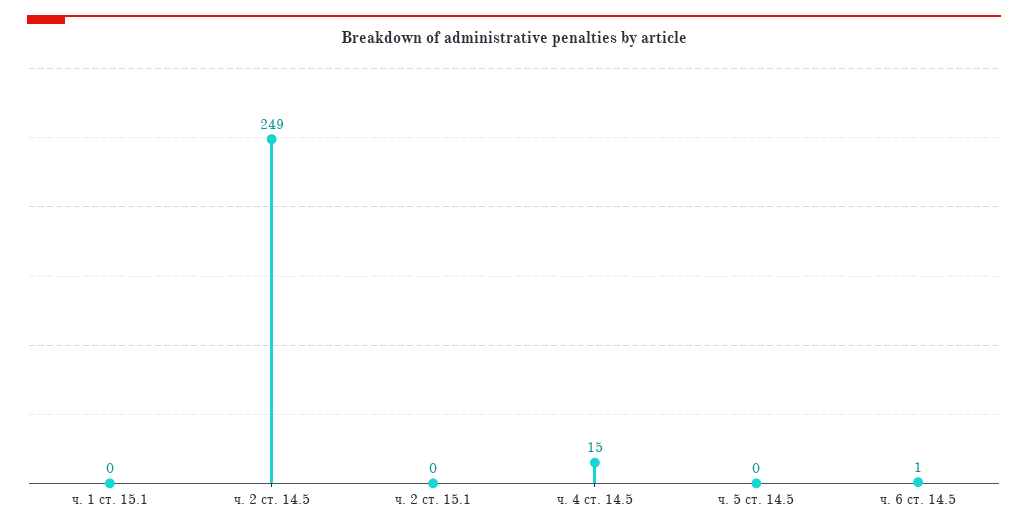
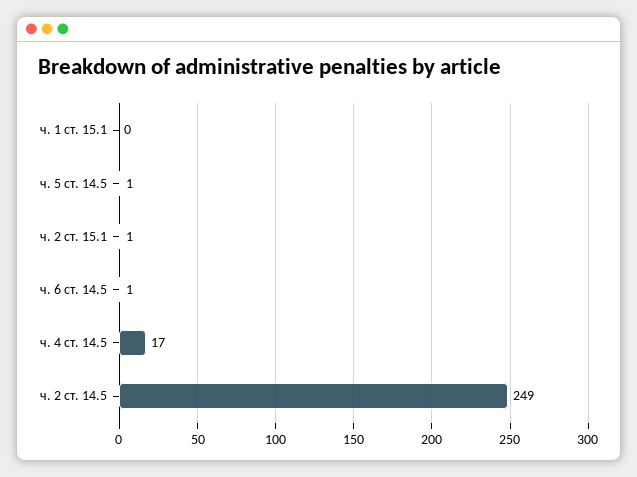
  {
    "ч. 1 ст. 15.1": 0,
    "ч. 2 ст. 14.5": 249,
-   "ч. 2 ст. 15.1": 0,
+   "ч. 2 ст. 15.1": 1,
-   "ч. 4 ст. 14.5": 15,
+   "ч. 4 ст. 14.5": 17,
-   "ч. 5 ст. 14.5": 0,
+   "ч. 5 ст. 14.5": 1,
    "ч. 6 ст. 14.5": 1
  }

